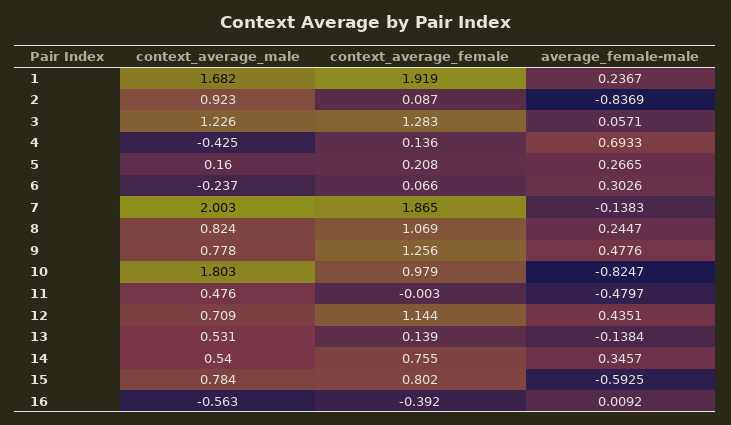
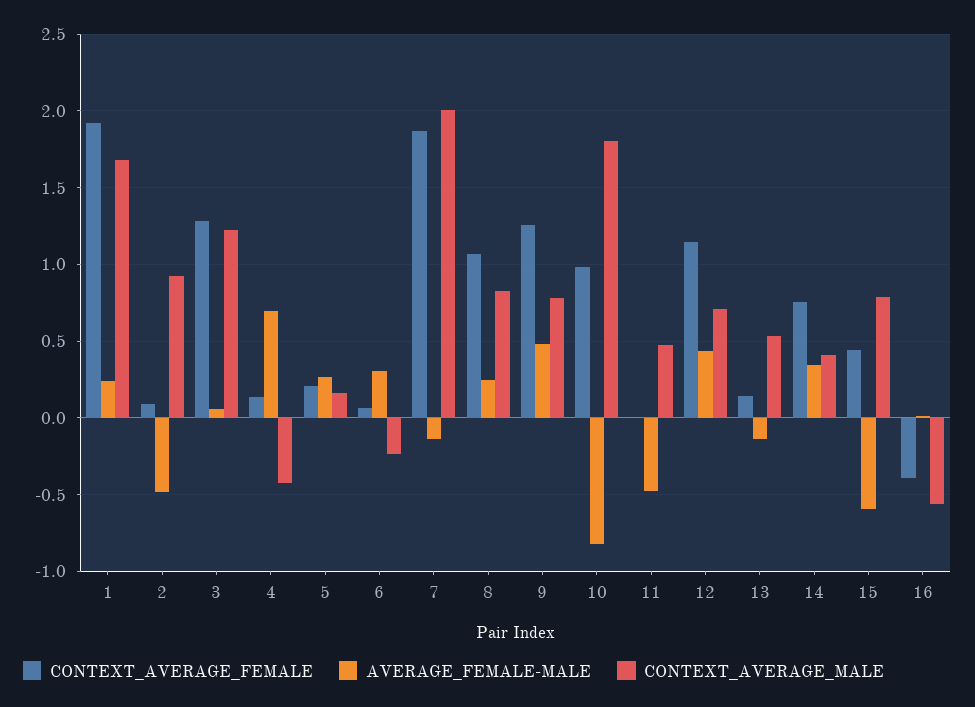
  {
    "context_average_male": {
      "1": 1.682,
      "2": 0.923,
      "3": 1.226,
      "4": -0.425,
      "5": 0.16,
      "6": -0.237,
      "7": 2.003,
      "8": 0.824,
      "9": 0.778,
      "10": 1.803,
      "11": 0.476,
      "12": 0.709,
      "13": 0.531,
-     "14": 0.54,
+     "14": 0.4,
      "15": 0.784,
      "16": -0.563
    },
    "context_average_female": {
      "1": 1.919,
      "2": 0.087,
      "3": 1.283,
      "4": 0.136,
      "5": 0.208,
      "6": 0.066,
      "7": 1.865,
      "8": 1.069,
      "9": 1.256,
      "10": 0.979,
      "11": -0.003,
      "12": 1.144,
      "13": 0.139,
      "14": 0.755,
-     "15": 0.802,
+     "15": 0.45,
      "16": -0.392
    },
    "average_female-male": {
      "1": 0.2367,
-     "2": -0.8369,
+     "2": -0.5,
      "3": 0.0571,
      "4": 0.6933,
      "5": 0.2665,
      "6": 0.3026,
      "7": -0.1383,
      "8": 0.2447,
      "9": 0.4776,
      "10": -0.8247,
      "11": -0.4797,
      "12": 0.4351,
      "13": -0.1384,
      "14": 0.3457,
      "15": -0.5925,
      "16": 0.0092
    }
  }

